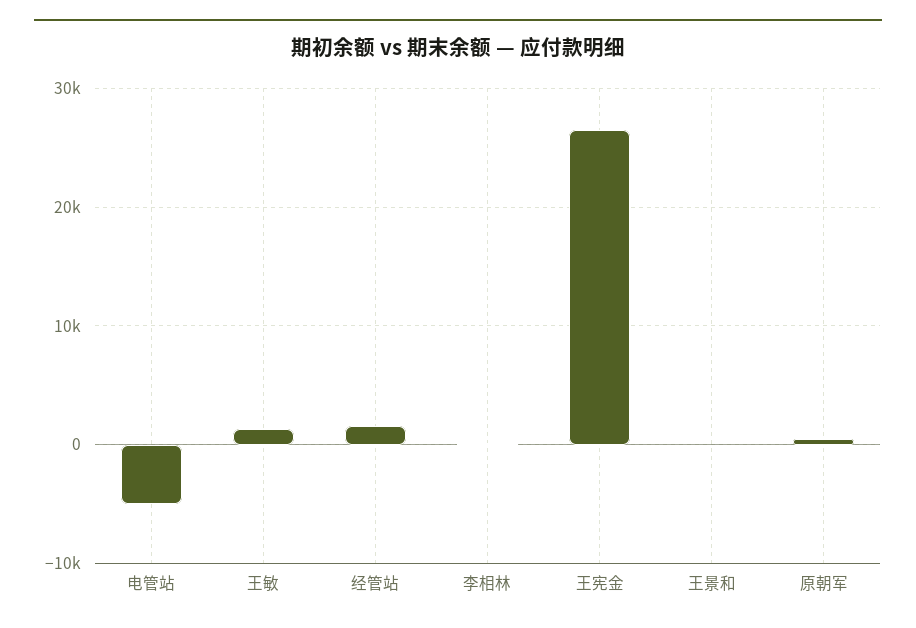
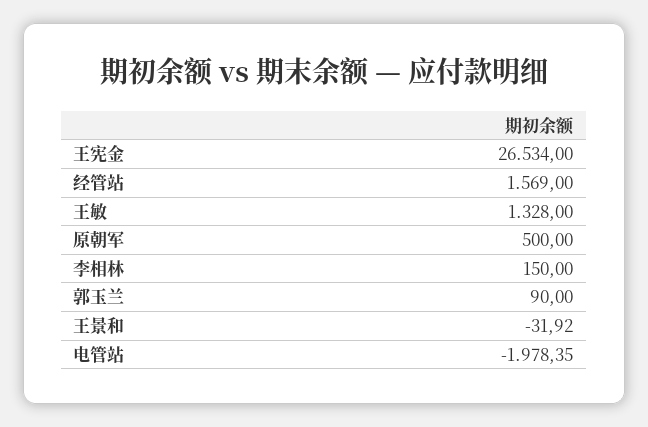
  {
-   "电管站": -5000,
+   "电管站": -1978.35,
    "王敏": 1328,
    "经管站": 1569,
    "李相林": 150,
    "王宪金": 26534,
    "王景和": -31.92,
-   "原朝军": 500
+   "原朝军": 500,
+   "郭玉兰": 90
  }

